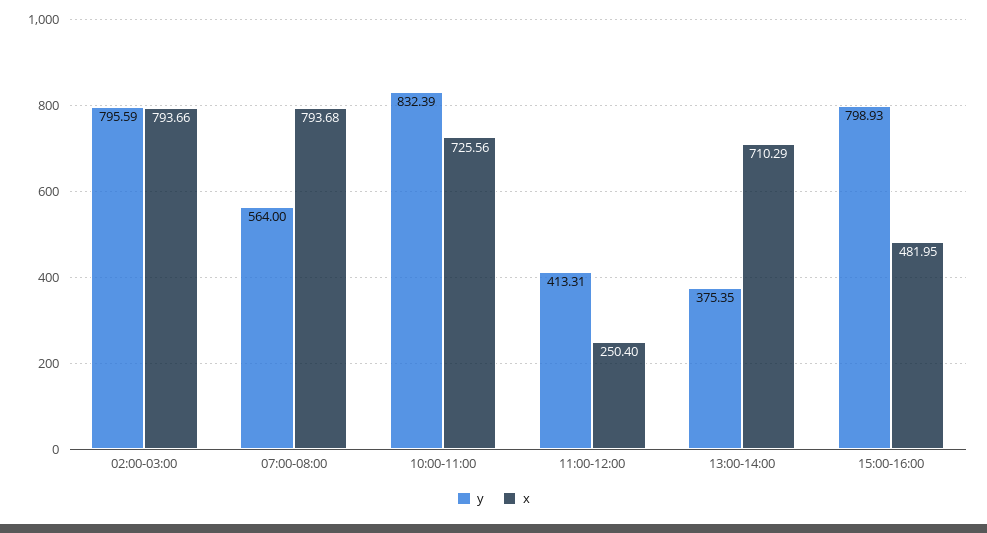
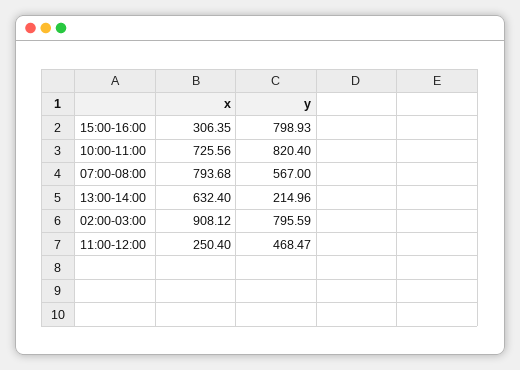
  {
    "y": {
      "02:00-03:00": 795.59,
-     "07:00-08:00": 564,
+     "07:00-08:00": 567,
-     "10:00-11:00": 832.39,
+     "10:00-11:00": 820.4,
-     "11:00-12:00": 413.31,
+     "11:00-12:00": 468.47,
-     "13:00-14:00": 375.35,
+     "13:00-14:00": 214.96,
      "15:00-16:00": 798.93
    },
    "x": {
-     "02:00-03:00": 793.66,
+     "02:00-03:00": 908.12,
      "07:00-08:00": 793.68,
      "10:00-11:00": 725.56,
      "11:00-12:00": 250.4,
-     "13:00-14:00": 710.29,
+     "13:00-14:00": 632.4,
-     "15:00-16:00": 481.95
+     "15:00-16:00": 306.35
    }
  }

